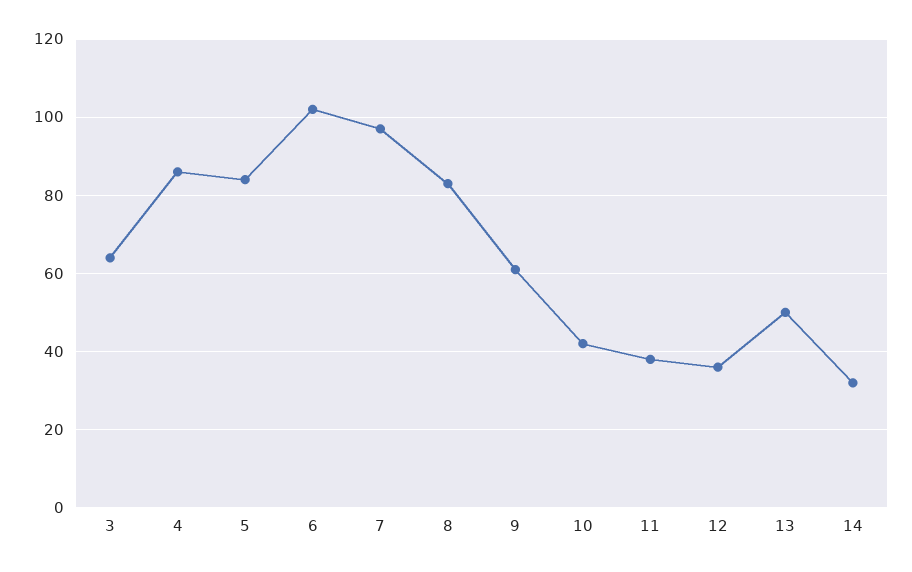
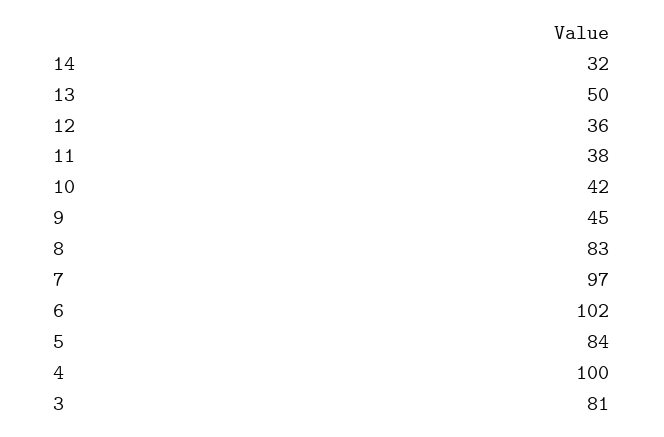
  {
-   "3": 65,
+   "3": 81,
-   "4": 85,
+   "4": 100,
    "5": 84,
    "6": 102,
    "7": 97,
    "8": 83,
-   "9": 60,
+   "9": 45,
    "10": 42,
    "11": 38,
    "12": 36,
    "13": 50,
    "14": 32
  }

